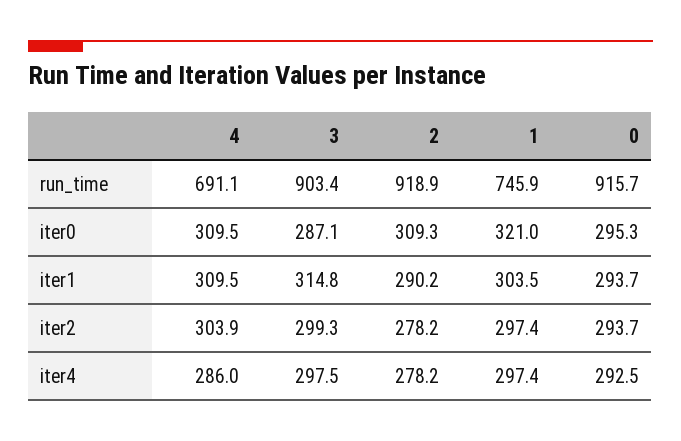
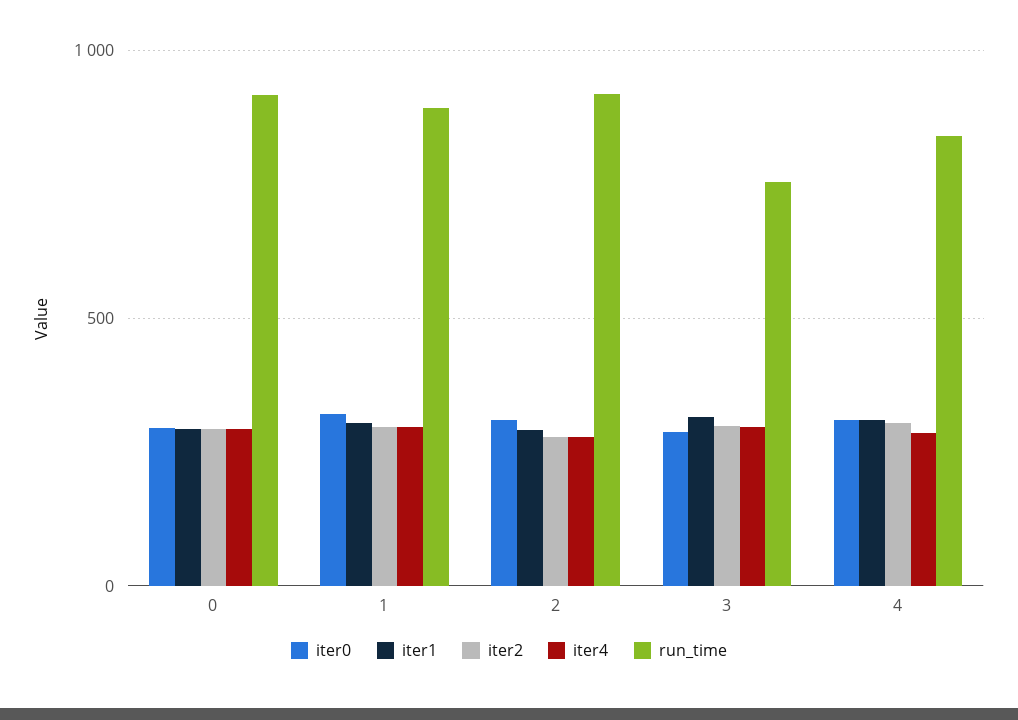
  {
    "run_time": {
-     "4": 691.1,
+     "4": 850,
-     "3": 903.4,
+     "3": 750,
      "2": 918.9,
-     "1": 745.9,
+     "1": 900,
      "0": 915.7
    },
    "iter0": {
      "4": 309.5,
      "3": 287.1,
      "2": 309.3,
      "1": 321,
      "0": 295.3
    },
    "iter1": {
      "4": 309.5,
      "3": 314.8,
      "2": 290.2,
      "1": 303.5,
      "0": 293.7
    },
    "iter2": {
      "4": 303.9,
      "3": 299.3,
      "2": 278.2,
      "1": 297.4,
      "0": 293.7
    },
    "iter4": {
      "4": 286,
      "3": 297.5,
      "2": 278.2,
      "1": 297.4,
      "0": 292.5
    }
  }

